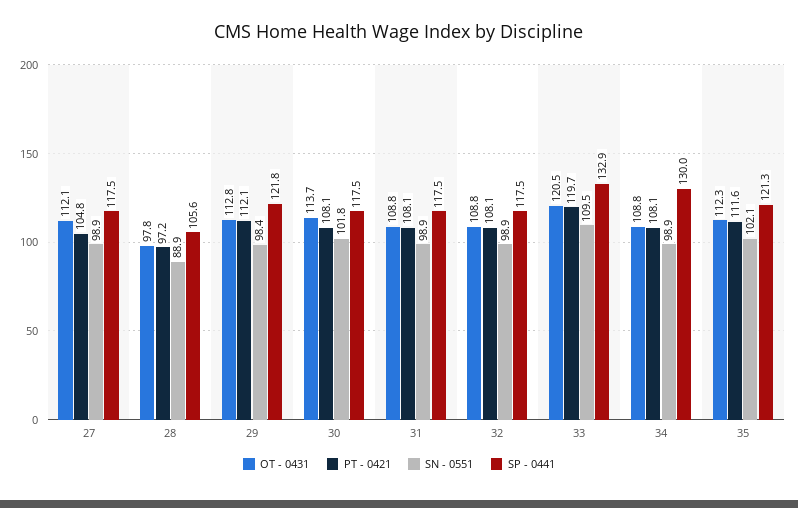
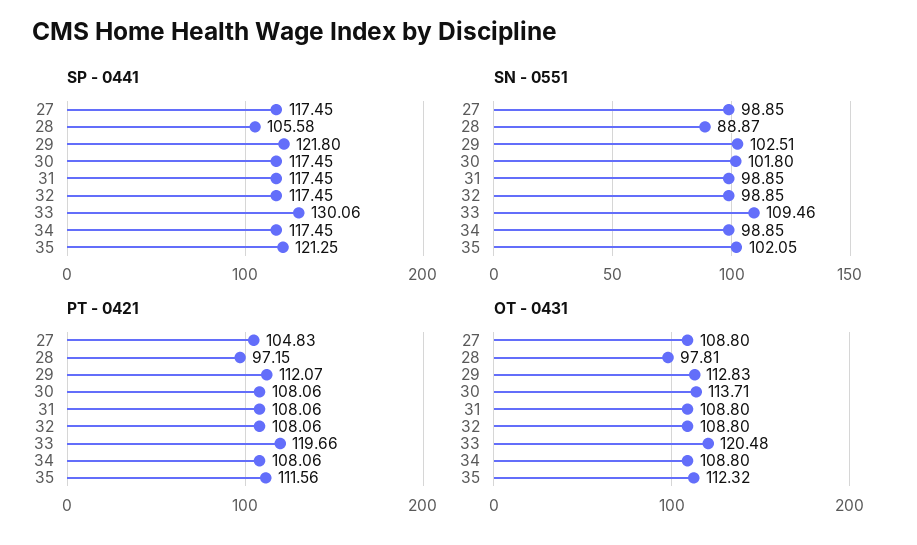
  {
    "OT - 0431": {
-     "27": 112.1,
+     "27": 108.8,
      "28": 97.81,
      "29": 112.83,
      "30": 113.71,
      "31": 108.8,
      "32": 108.8,
      "33": 120.48,
      "34": 108.8,
      "35": 112.32
    },
    "PT - 0421": {
      "27": 104.83,
      "28": 97.15,
      "29": 112.07,
      "30": 108.06,
      "31": 108.06,
      "32": 108.06,
      "33": 119.66,
      "34": 108.06,
      "35": 111.56
    },
    "SN - 0551": {
      "27": 98.85,
      "28": 88.87,
-     "29": 98.4,
+     "29": 102.51,
      "30": 101.8,
      "31": 98.85,
      "32": 98.85,
      "33": 109.46,
      "34": 98.85,
      "35": 102.05
    },
    "SP - 0441": {
      "27": 117.45,
      "28": 105.58,
      "29": 121.8,
      "30": 117.45,
      "31": 117.45,
      "32": 117.45,
-     "33": 132.9,
+     "33": 130.06,
-     "34": 130,
+     "34": 117.45,
      "35": 121.25
    }
  }

